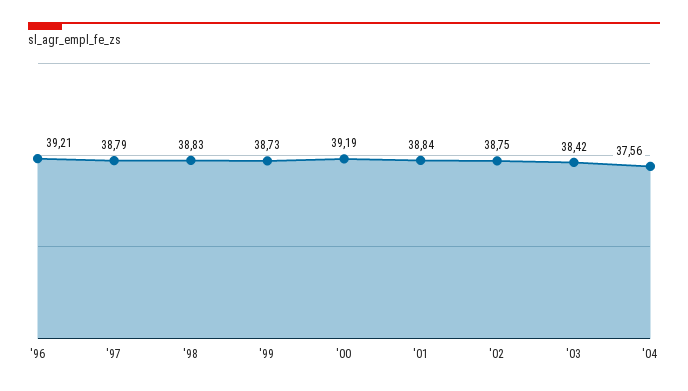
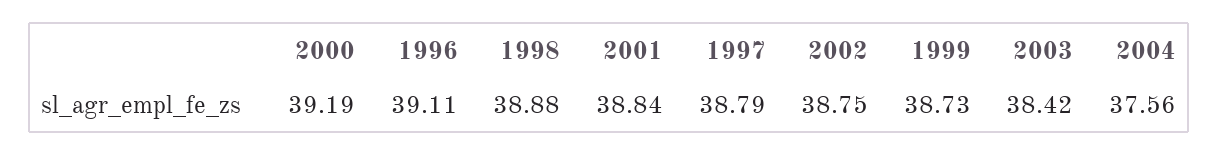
  {
-   "'96": 39.21,
+   "'96": 39.11,
    "'97": 38.79,
-   "'98": 38.83,
+   "'98": 38.88,
    "'99": 38.73,
    "'00": 39.19,
    "'01": 38.84,
    "'02": 38.75,
    "'03": 38.42,
    "'04": 37.56
  }

